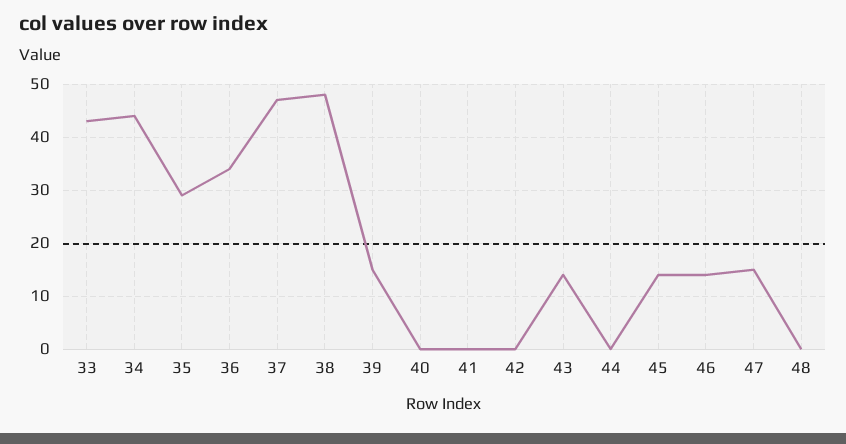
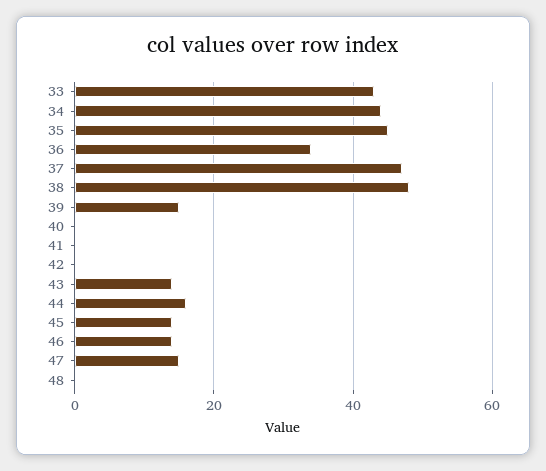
  {
    "33": 45,
    "34": 45,
-   "35": 30,
+   "35": 45,
    "36": 35,
    "37": 45,
    "38": 50,
    "39": 15,
    "40": 0,
    "41": 0,
    "42": 0,
    "43": 15,
-   "44": 0,
+   "44": 15,
    "45": 15,
    "46": 15,
    "47": 15,
    "48": 0
  }

